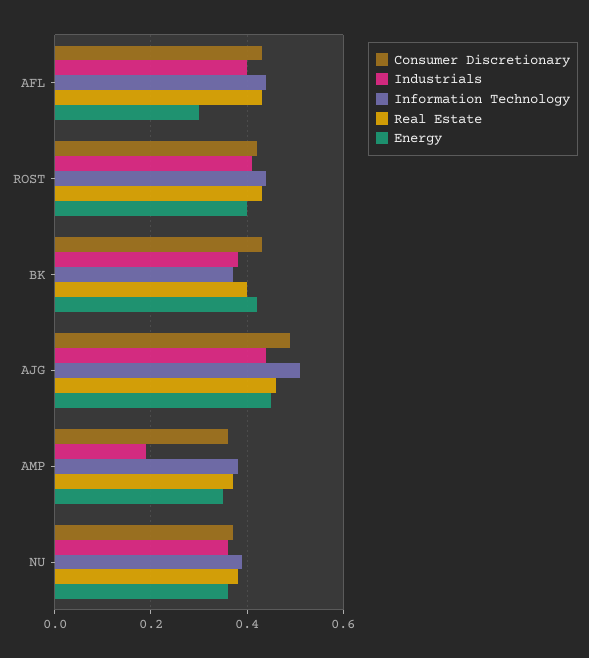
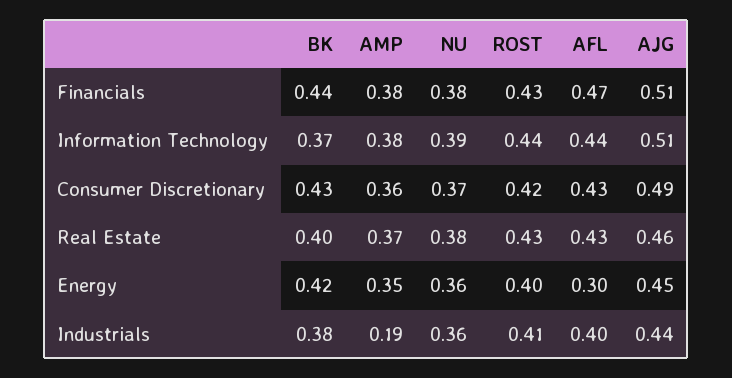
  {
    "Consumer Discretionary": {
      "AFL": 0.43,
      "ROST": 0.42,
      "BK": 0.43,
      "AJG": 0.49,
      "AMP": 0.36,
      "NU": 0.37
    },
    "Industrials": {
      "AFL": 0.4,
      "ROST": 0.41,
      "BK": 0.38,
      "AJG": 0.44,
      "AMP": 0.19,
      "NU": 0.36
    },
    "Information Technology": {
      "AFL": 0.44,
      "ROST": 0.44,
      "BK": 0.37,
      "AJG": 0.51,
      "AMP": 0.38,
      "NU": 0.39
    },
    "Real Estate": {
      "AFL": 0.43,
      "ROST": 0.43,
      "BK": 0.4,
      "AJG": 0.46,
      "AMP": 0.37,
      "NU": 0.38
    },
    "Energy": {
      "AFL": 0.3,
      "ROST": 0.4,
      "BK": 0.42,
      "AJG": 0.45,
      "AMP": 0.35,
      "NU": 0.36
-   }
+   },
+   "Financials": {
+     "BK": 0.44,
+     "AMP": 0.38,
+     "NU": 0.38,
+     "ROST": 0.43,
+     "AFL": 0.47,
+     "AJG": 0.51
+   }
  }

